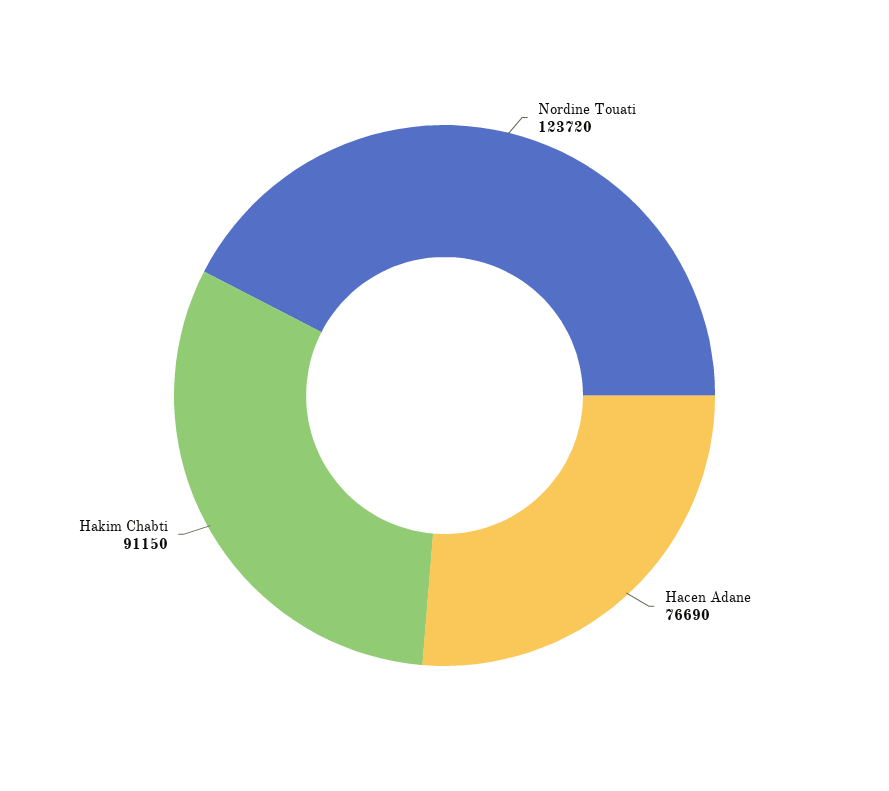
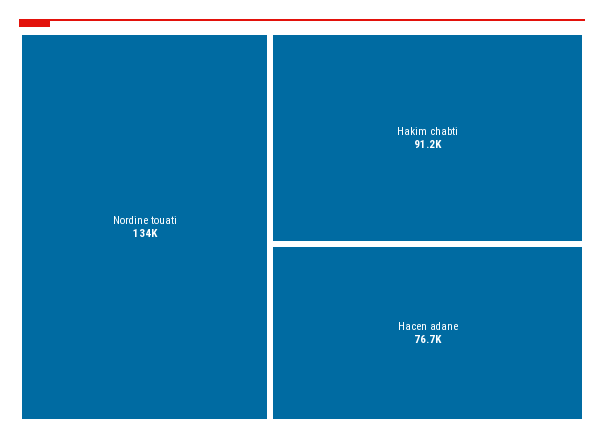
  {
-   "Nordine Touati": 123720,
+   "Nordine Touati": 134000,
    "Hacen Adane": 76690,
    "Hakim Chabti": 91150
  }

